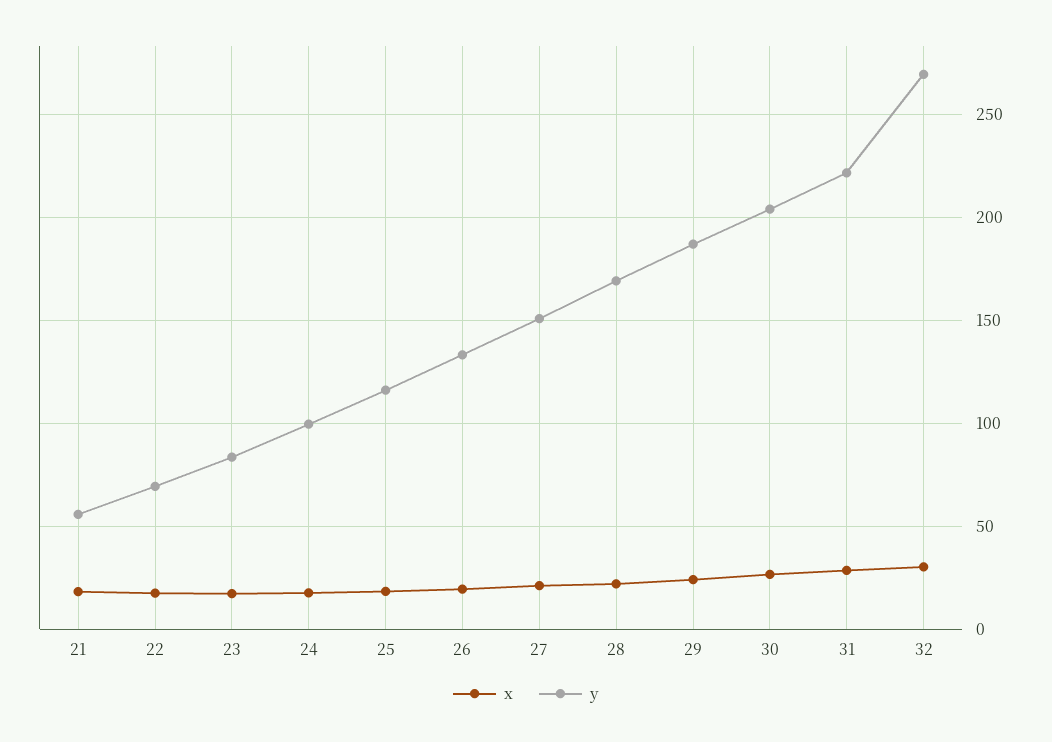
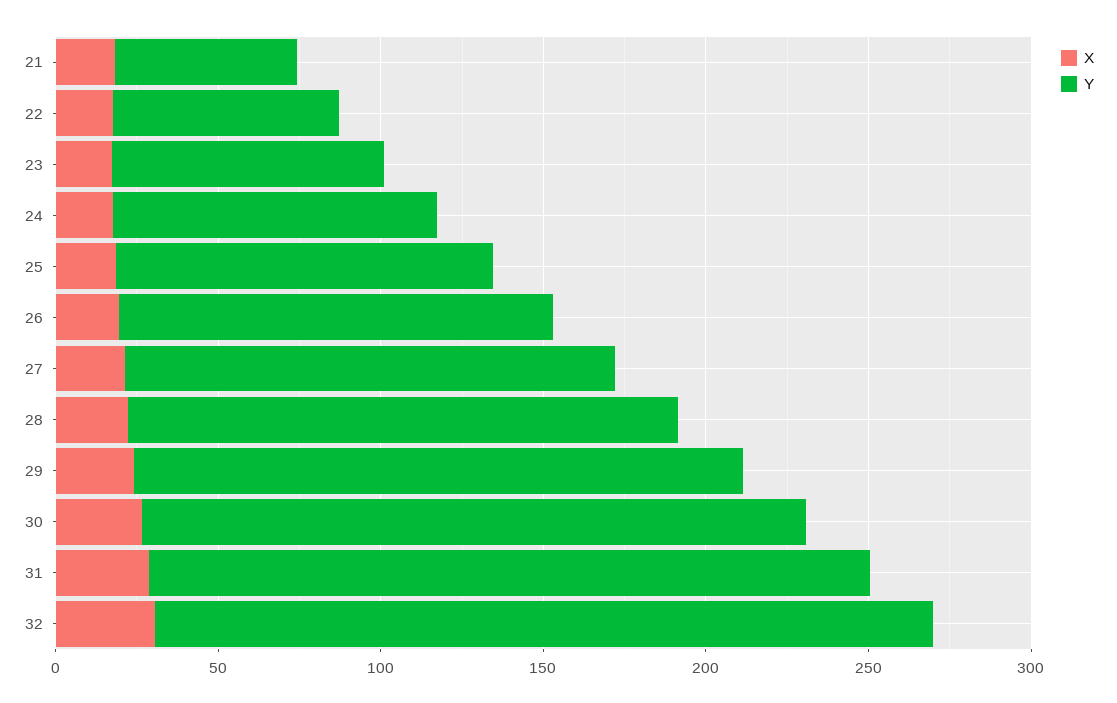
  {
    "x": {
      "21": 20,
      "22": 20,
      "23": 15,
      "24": 20,
      "25": 20,
      "26": 20,
      "27": 20,
      "28": 20,
      "29": 25,
      "30": 25,
      "31": 30,
      "32": 30
    },
    "y": {
      "21": 55,
      "22": 70,
      "23": 85,
      "24": 100,
      "25": 115,
      "26": 135,
      "27": 150,
      "28": 170,
      "29": 185,
      "30": 205,
      "31": 220,
-     "32": 270
+     "32": 240
    }
  }

